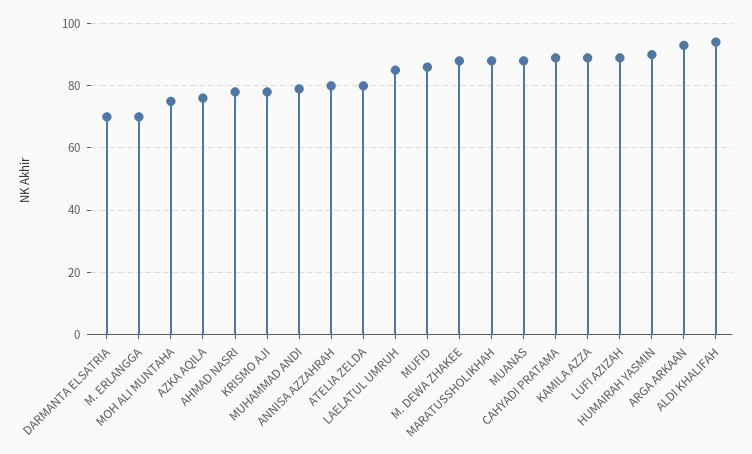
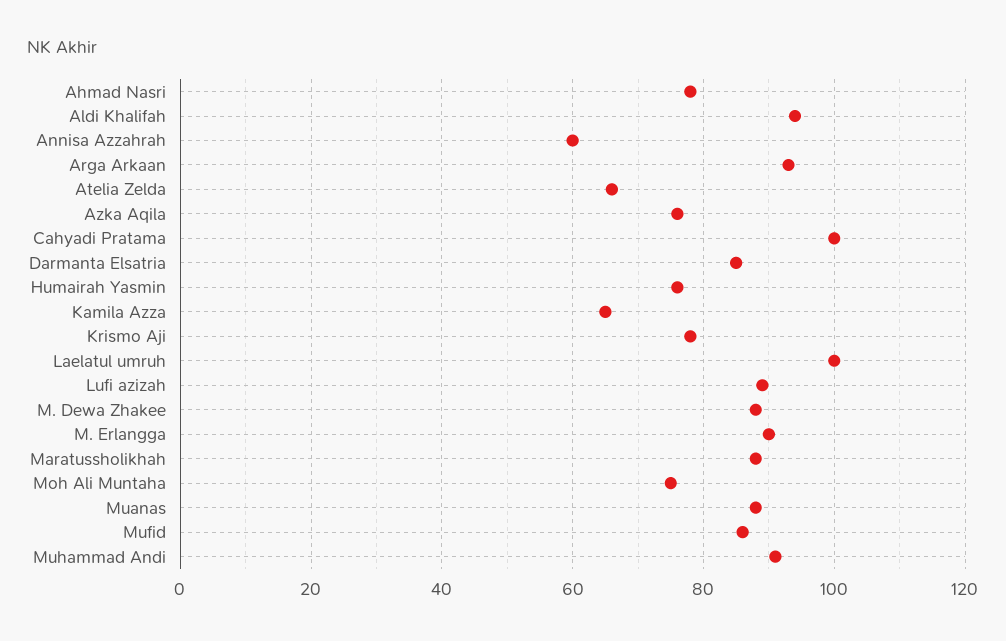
  {
-   "DARMANTA ELSATRIA": 70,
+   "DARMANTA ELSATRIA": 85,
-   "M. ERLANGGA": 70,
+   "M. ERLANGGA": 90,
    "MOH ALI MUNTAHA": 75,
    "AZKA AQILA": 75,
    "AHMAD NASRI": 80,
    "KRISMO AJI": 80,
-   "MUHAMMAD ANDI": 80,
+   "MUHAMMAD ANDI": 90,
-   "ANNISA AZZAHRAH": 80,
+   "ANNISA AZZAHRAH": 60,
-   "ATELIA ZELDA": 80,
+   "ATELIA ZELDA": 65,
-   "LAELATUL UMRUH": 85,
+   "LAELATUL UMRUH": 100,
    "MUFID": 85,
    "M. DEWA ZHAKEE": 90,
    "MARATUSSHOLIKHAH": 90,
    "MUANAS": 90,
-   "CAHYADI PRATAMA": 90,
+   "CAHYADI PRATAMA": 100,
-   "KAMILA AZZA": 90,
+   "KAMILA AZZA": 65,
    "LUFI AZIZAH": 90,
-   "HUMAIRAH YASMIN": 90,
+   "HUMAIRAH YASMIN": 75,
    "ARGA ARKAAN": 95,
    "ALDI KHALIFAH": 95
  }

